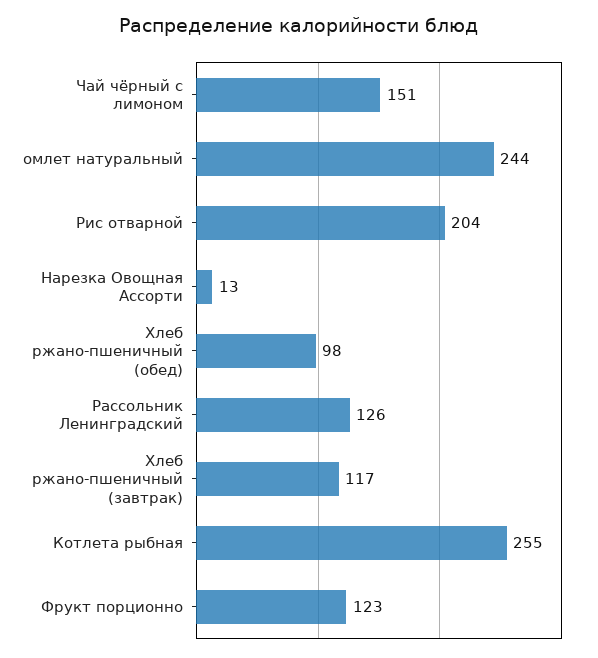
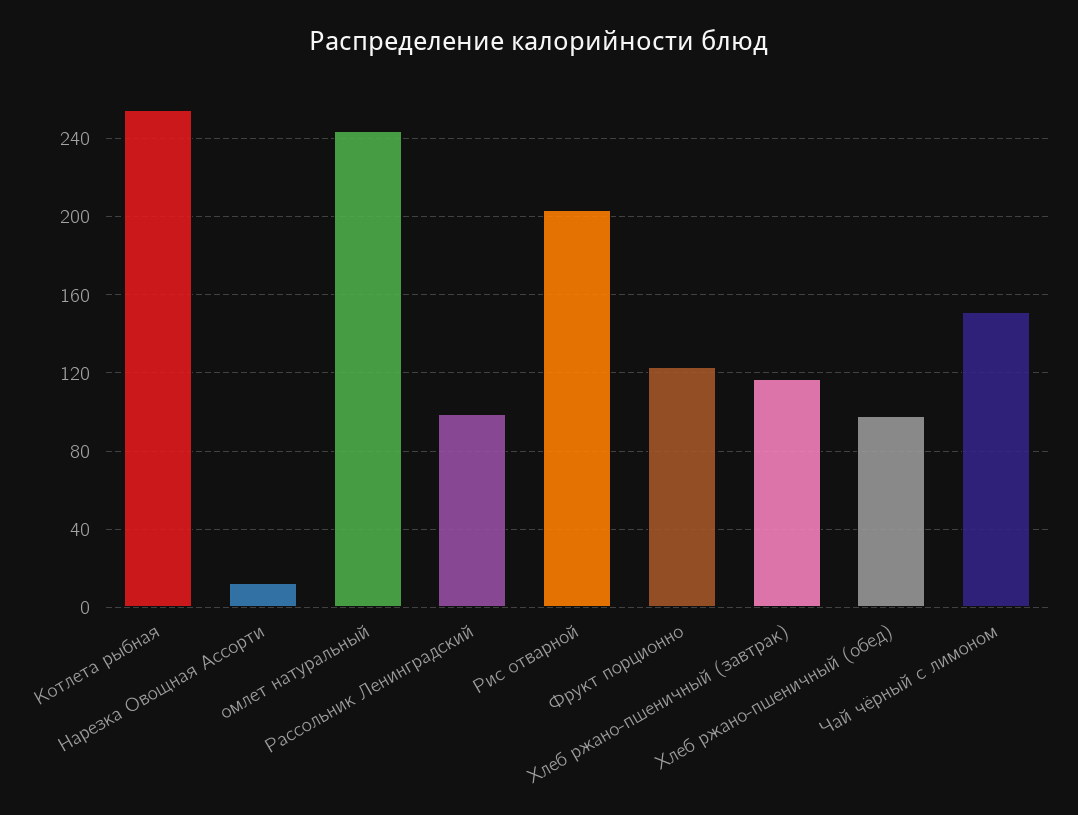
  {
    "Чай чёрный с лимоном": 151,
    "омлет натуральный": 244,
    "Рис отварной": 204,
    "Нарезка Овощная Ассорти": 13,
    "Хлеб ржано-пшеничный (обед)": 98,
-   "Рассольник Ленинградский": 126,
+   "Рассольник Ленинградский": 100,
    "Хлеб ржано-пшеничный (завтрак)": 117,
    "Котлета рыбная": 255,
    "Фрукт порционно": 123
  }

